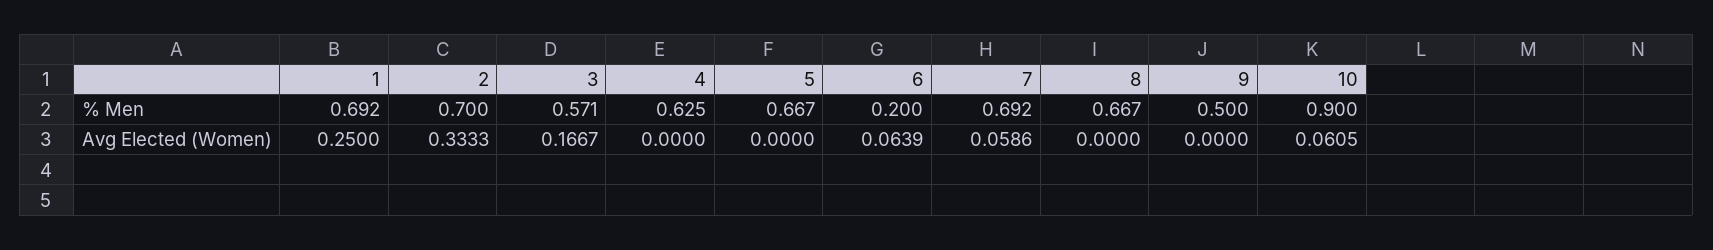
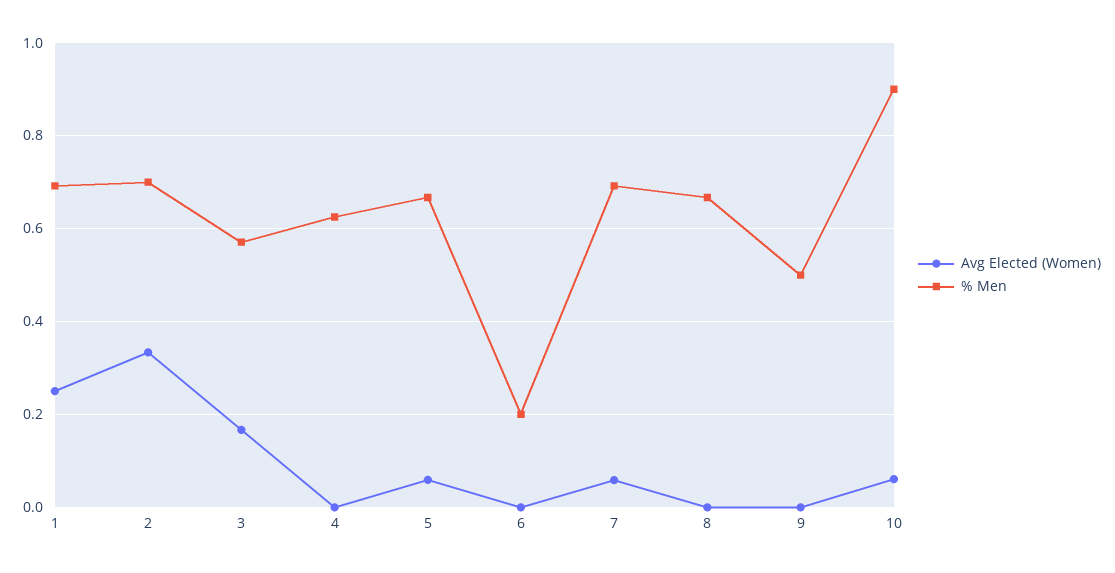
  {
    "% Men": {
      "1": 0.692,
      "2": 0.7,
      "3": 0.571,
      "4": 0.625,
      "5": 0.667,
      "6": 0.2,
      "7": 0.692,
      "8": 0.667,
      "9": 0.5,
      "10": 0.9
    },
    "Avg Elected (Women)": {
      "1": 0.25,
      "2": 0.3333,
      "3": 0.1667,
      "4": 0,
-     "5": 0,
+     "5": 0.06,
-     "6": 0.0639,
+     "6": 0,
      "7": 0.0586,
      "8": 0,
      "9": 0,
      "10": 0.0605
    }
  }

